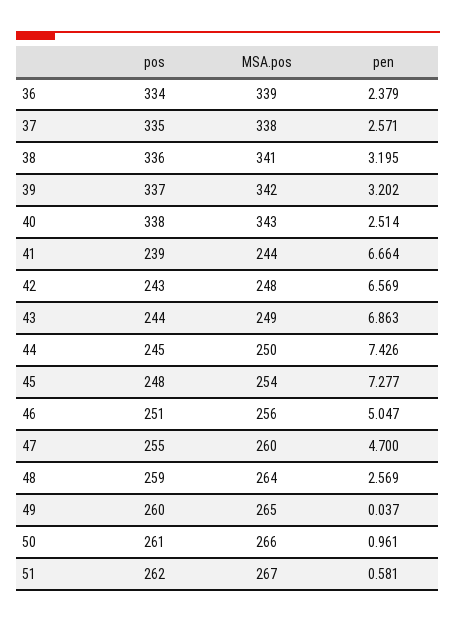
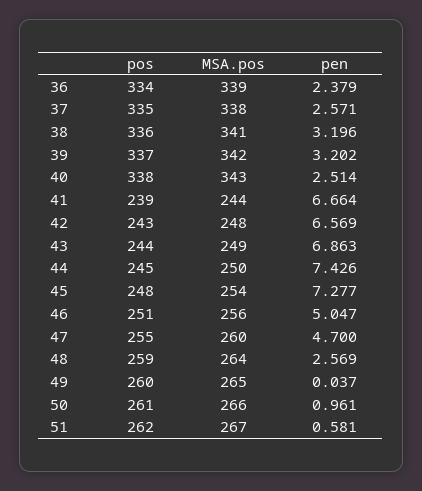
  {
    "pos": {
      "36": 334,
      "37": 335,
      "38": 336,
      "39": 337,
      "40": 338,
      "41": 239,
      "42": 243,
      "43": 244,
      "44": 245,
      "45": 248,
      "46": 251,
      "47": 255,
      "48": 259,
      "49": 260,
      "50": 261,
      "51": 262
    },
    "MSA.pos": {
      "36": 339,
      "37": 338,
      "38": 341,
      "39": 342,
      "40": 343,
      "41": 244,
      "42": 248,
      "43": 249,
      "44": 250,
      "45": 254,
      "46": 256,
      "47": 260,
      "48": 264,
      "49": 265,
      "50": 266,
      "51": 267
    },
    "pen": {
      "36": 2.379,
      "37": 2.571,
-     "38": 3.195,
+     "38": 3.196,
      "39": 3.202,
      "40": 2.514,
      "41": 6.664,
      "42": 6.569,
      "43": 6.863,
      "44": 7.426,
      "45": 7.277,
      "46": 5.047,
      "47": 4.7,
      "48": 2.569,
      "49": 0.037,
      "50": 0.961,
      "51": 0.581
    }
  }

